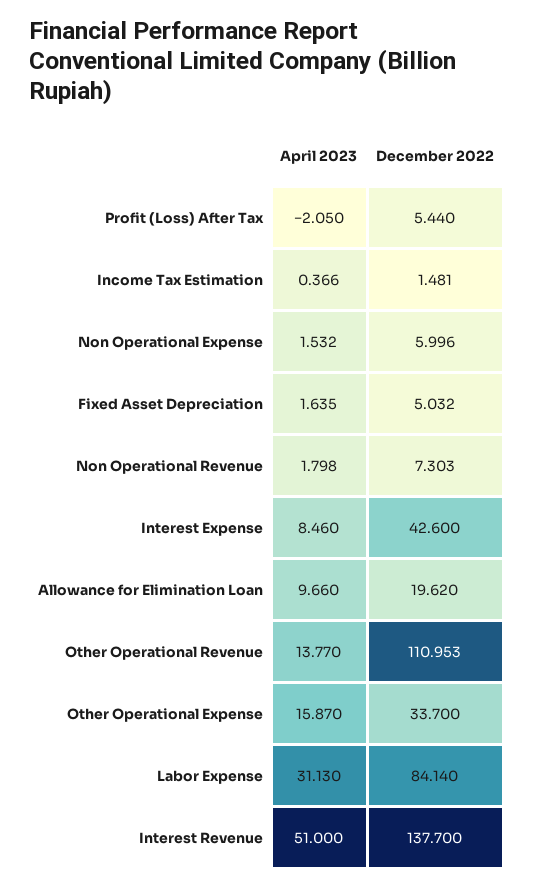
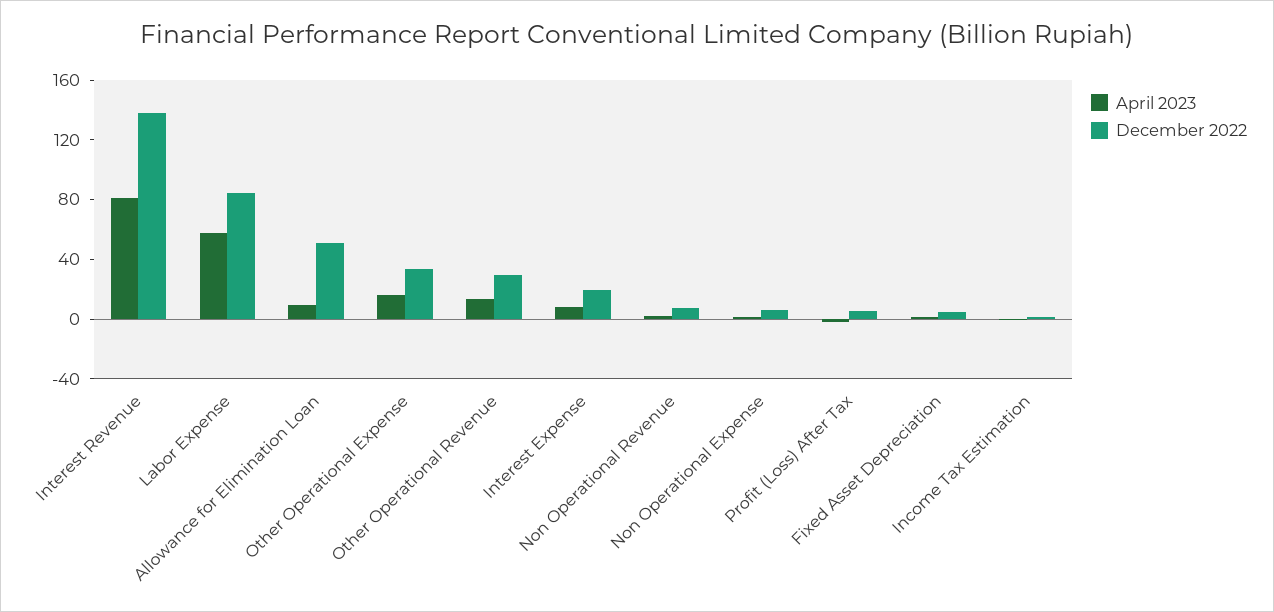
  {
    "April 2023": {
      "Profit (Loss) After Tax": -2.05,
      "Income Tax Estimation": 0.366,
      "Non Operational Expense": 1.532,
      "Fixed Asset Depreciation": 1.635,
      "Non Operational Revenue": 1.798,
      "Interest Expense": 8.46,
      "Allowance for Elimination Loan": 9.66,
      "Other Operational Revenue": 13.77,
      "Other Operational Expense": 15.87,
-     "Labor Expense": 31.13,
+     "Labor Expense": 60,
-     "Interest Revenue": 51
+     "Interest Revenue": 80
    },
    "December 2022": {
      "Profit (Loss) After Tax": 5.44,
      "Income Tax Estimation": 1.481,
      "Non Operational Expense": 5.996,
      "Fixed Asset Depreciation": 5.032,
      "Non Operational Revenue": 7.303,
-     "Interest Expense": 42.6,
+     "Interest Expense": 20,
-     "Allowance for Elimination Loan": 19.62,
+     "Allowance for Elimination Loan": 50,
-     "Other Operational Revenue": 110.953,
+     "Other Operational Revenue": 30,
      "Other Operational Expense": 33.7,
      "Labor Expense": 84.14,
      "Interest Revenue": 137.7
    }
  }

